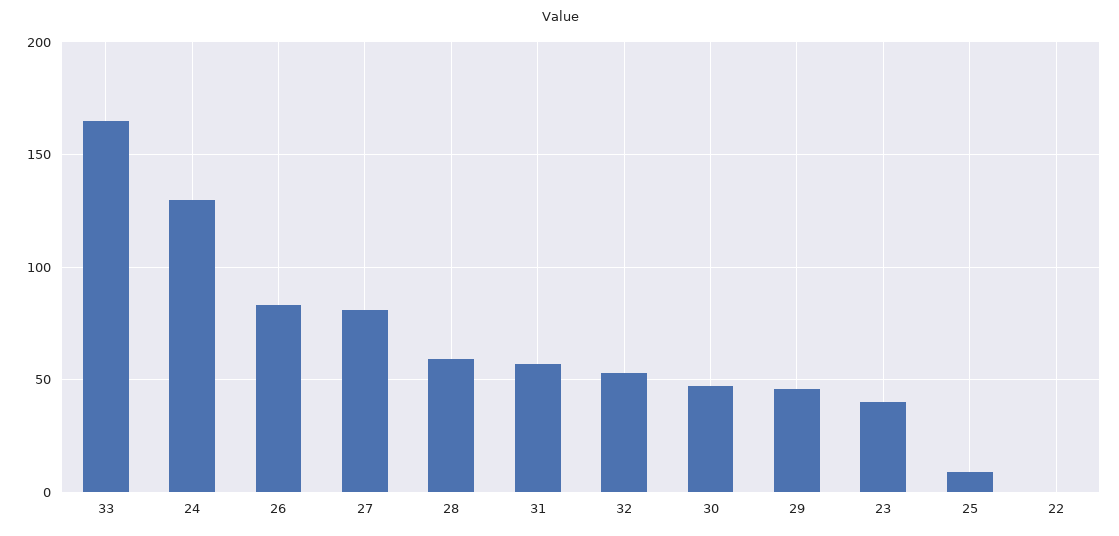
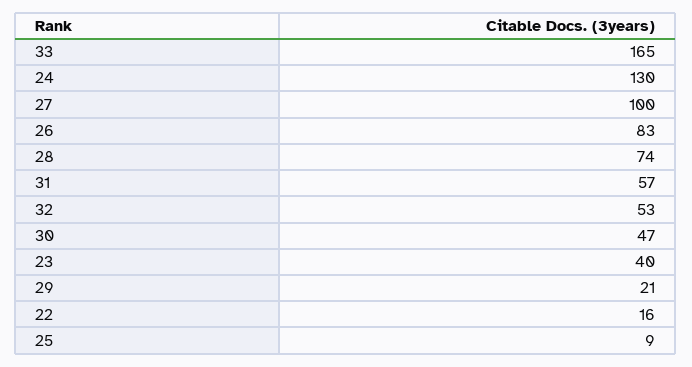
  {
    "33": 165,
    "24": 130,
    "26": 83,
-   "27": 80,
+   "27": 100,
-   "28": 60,
+   "28": 74,
    "31": 57,
    "32": 53,
    "30": 47,
-   "29": 45,
+   "29": 21,
    "23": 40,
    "25": 9,
-   "22": 0
+   "22": 16
  }

